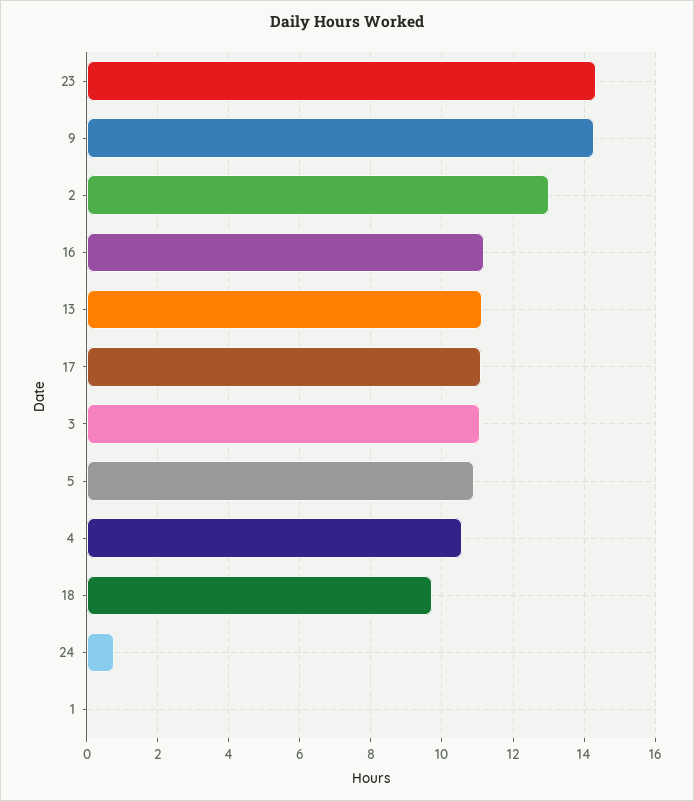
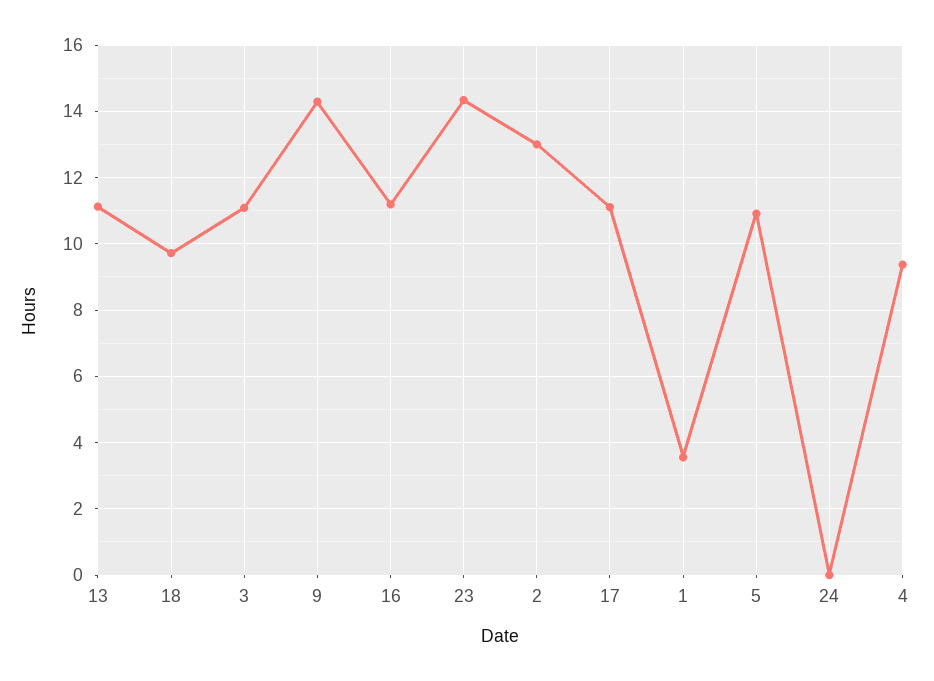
  {
    "23": 14.4,
    "9": 14.2,
    "2": 13,
    "16": 11.2,
    "13": 11.2,
    "17": 11.2,
    "3": 11,
    "5": 11,
-   "4": 10.6,
+   "4": 9.4,
    "18": 9.8,
-   "24": 0.8,
+   "24": 0,
-   "1": 0
+   "1": 3.6
  }

